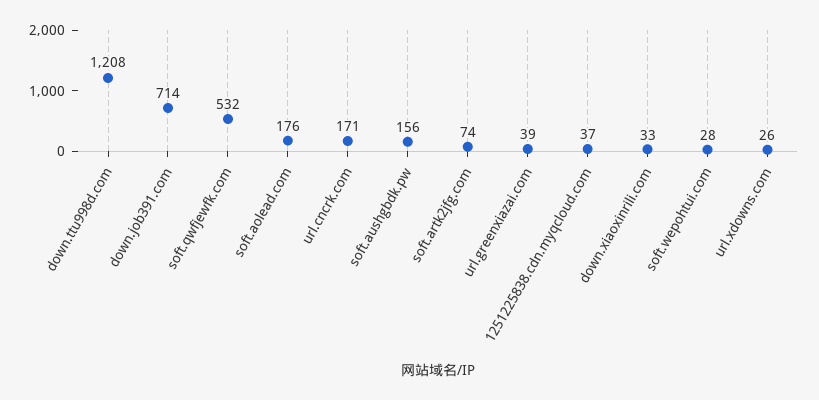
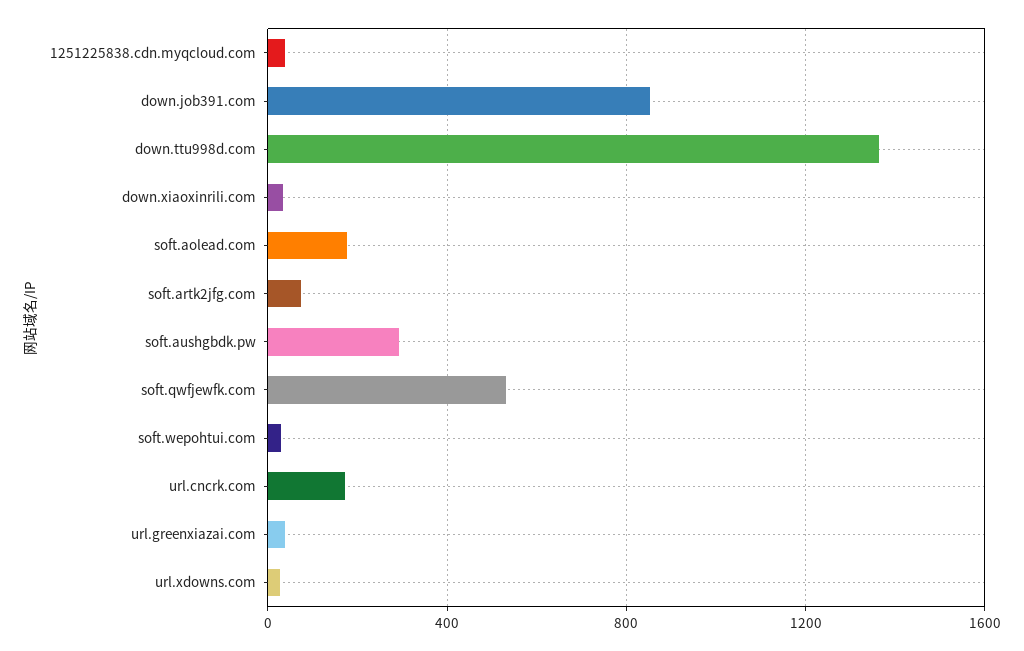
  {
-   "down.ttu998d.com": 1208,
+   "down.ttu998d.com": 1350,
-   "down.job391.com": 714,
+   "down.job391.com": 850,
    "soft.qwfjewfk.com": 532,
    "soft.aolead.com": 176,
    "url.cncrk.com": 171,
-   "soft.aushgbdk.pw": 156,
+   "soft.aushgbdk.pw": 300,
    "soft.artk2jfg.com": 74,
    "url.greenxiazai.com": 39,
    "1251225838.cdn.myqcloud.com": 37,
    "down.xiaoxinrili.com": 33,
    "soft.wepohtui.com": 28,
    "url.xdowns.com": 26
  }

